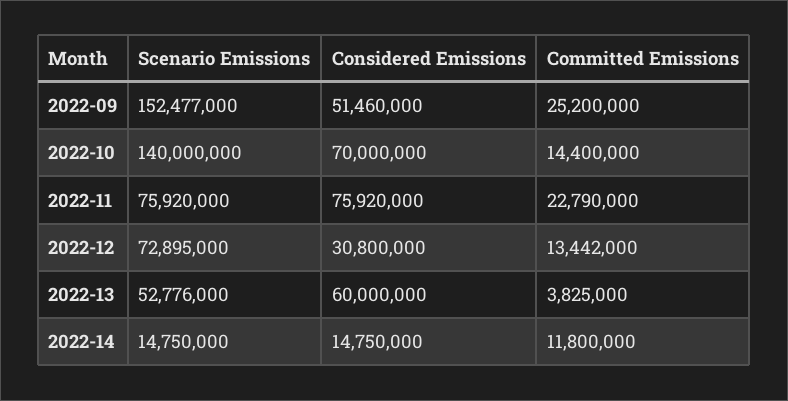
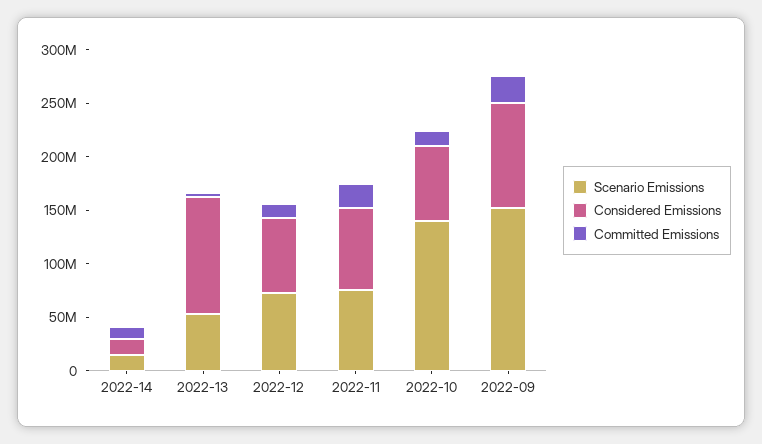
  {
    "Scenario Emissions": {
      "2022-09": 152477000,
      "2022-10": 140000000,
      "2022-11": 75920000,
      "2022-12": 72895000,
      "2022-13": 52776000,
      "2022-14": 14750000
    },
    "Considered Emissions": {
-     "2022-09": 51460000,
+     "2022-09": 100000000,
      "2022-10": 70000000,
      "2022-11": 75920000,
-     "2022-12": 30800000,
+     "2022-12": 70000000,
-     "2022-13": 60000000,
+     "2022-13": 110000000,
      "2022-14": 14750000
    },
    "Committed Emissions": {
      "2022-09": 25200000,
      "2022-10": 14400000,
      "2022-11": 22790000,
      "2022-12": 13442000,
      "2022-13": 3825000,
      "2022-14": 11800000
    }
  }

